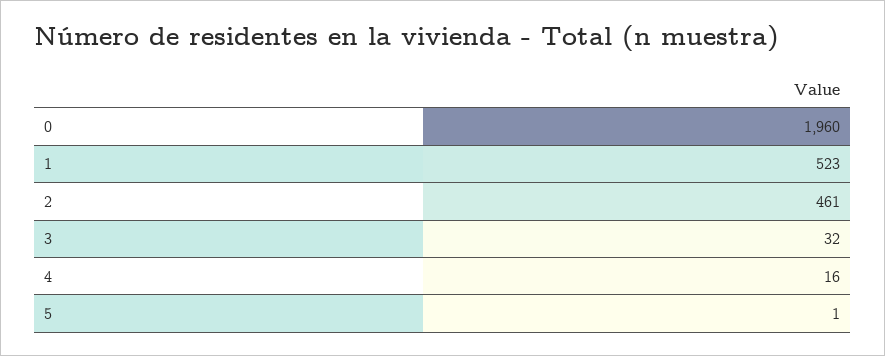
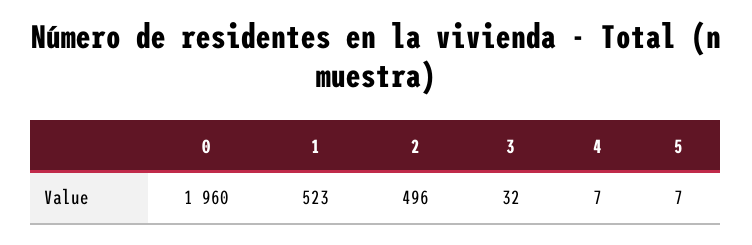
  {
    "0": 1960,
    "1": 523,
-   "2": 461,
+   "2": 496,
    "3": 32,
-   "4": 16,
+   "4": 7,
-   "5": 1
+   "5": 7
  }

